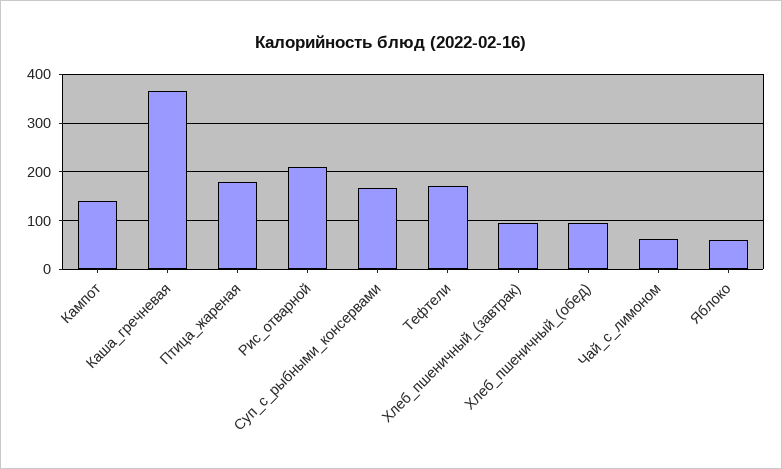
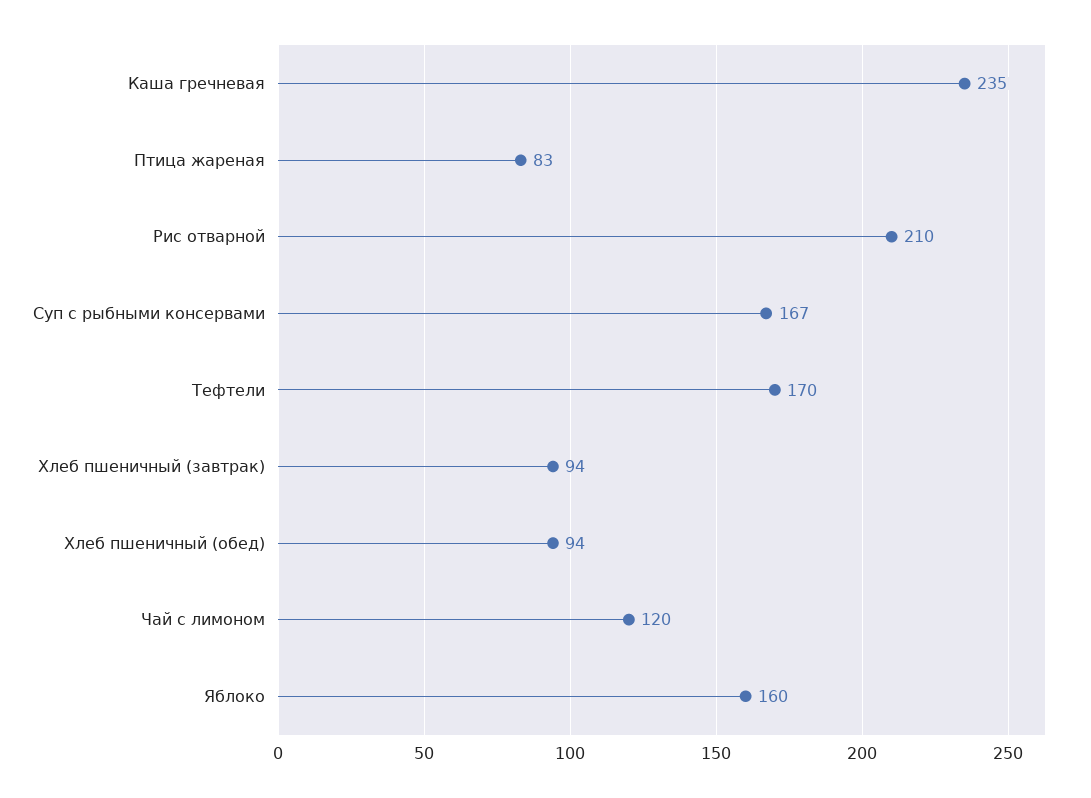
  {
-   "Кампот": 140,
-   "Каша_гречневая": 360,
+   "Каша_гречневая": 235,
-   "Птица_жареная": 180,
+   "Птица_жареная": 83,
    "Рис_отварной": 210,
    "Суп_с_рыбными_консервами": 167,
    "Тефтели": 170,
    "Хлеб_пшеничный_(завтрак)": 94,
    "Хлеб_пшеничный_(обед)": 94,
-   "Чай_с_лимоном": 60,
+   "Чай_с_лимоном": 120,
-   "Яблоко": 60
+   "Яблоко": 160
  }

